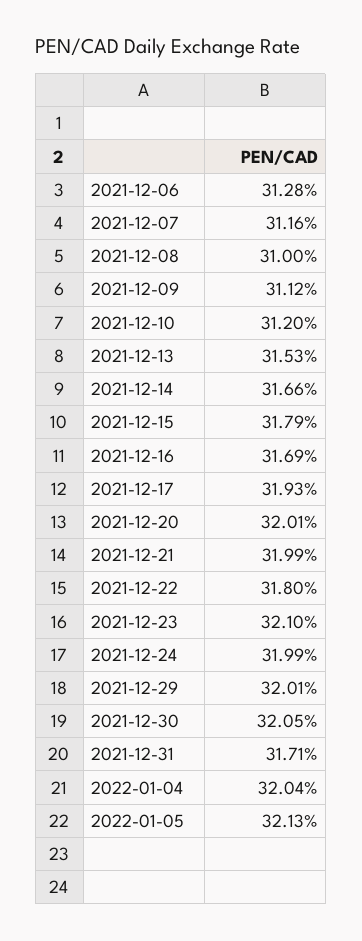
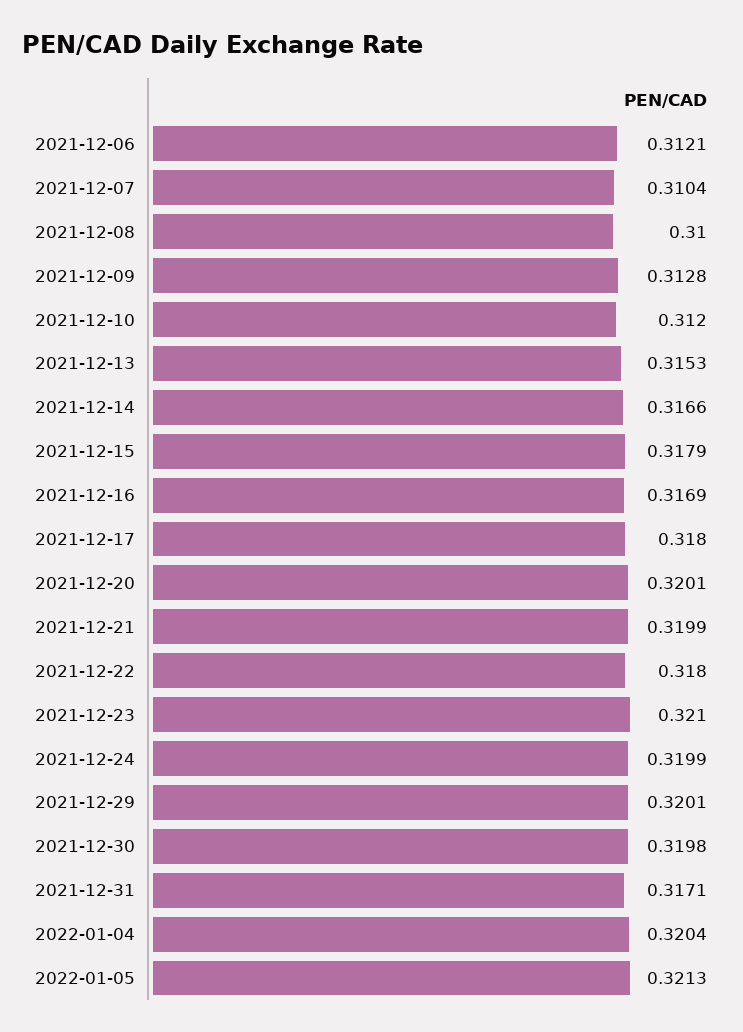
  {
-   "2021-12-06": 0.3128,
+   "2021-12-06": 0.3121,
-   "2021-12-07": 0.3116,
+   "2021-12-07": 0.3104,
    "2021-12-08": 0.31,
-   "2021-12-09": 0.3112,
+   "2021-12-09": 0.3128,
    "2021-12-10": 0.312,
    "2021-12-13": 0.3153,
    "2021-12-14": 0.3166,
    "2021-12-15": 0.3179,
    "2021-12-16": 0.3169,
-   "2021-12-17": 0.3193,
+   "2021-12-17": 0.318,
    "2021-12-20": 0.3201,
    "2021-12-21": 0.3199,
    "2021-12-22": 0.318,
    "2021-12-23": 0.321,
    "2021-12-24": 0.3199,
    "2021-12-29": 0.3201,
-   "2021-12-30": 0.3205,
+   "2021-12-30": 0.3198,
    "2021-12-31": 0.3171,
    "2022-01-04": 0.3204,
    "2022-01-05": 0.3213
  }

